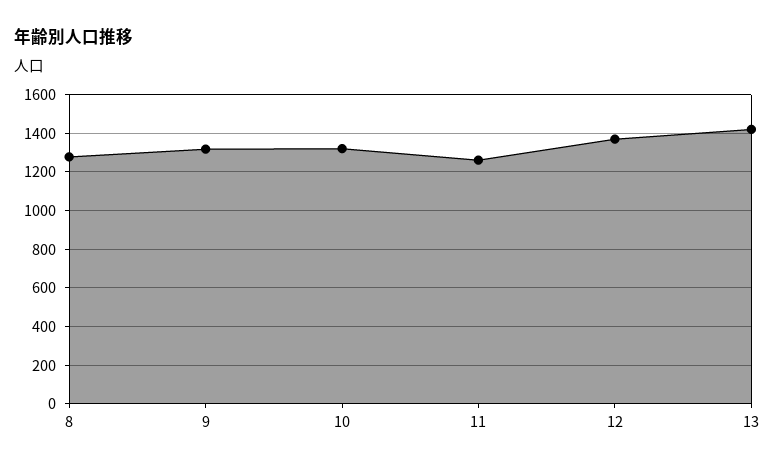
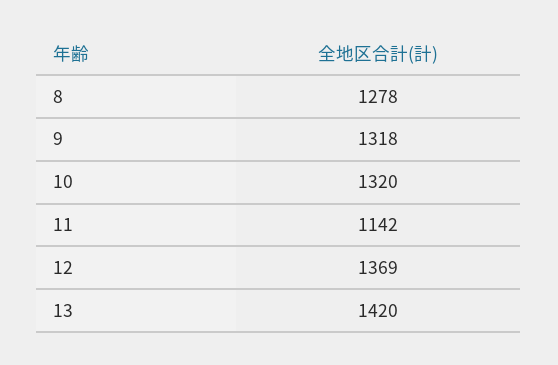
  {
    "8": 1278,
    "9": 1318,
    "10": 1320,
-   "11": 1250,
+   "11": 1142,
    "12": 1369,
    "13": 1420
  }

